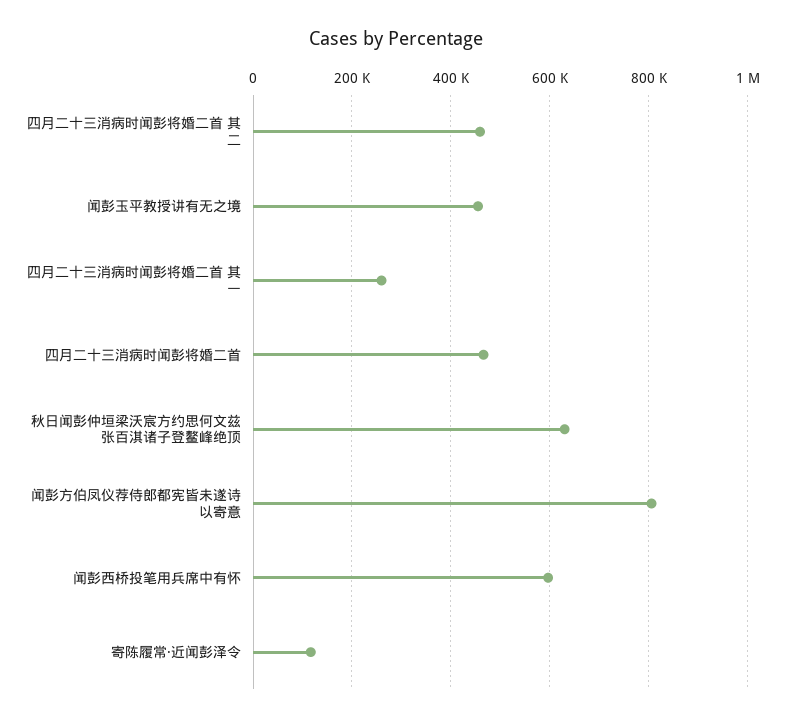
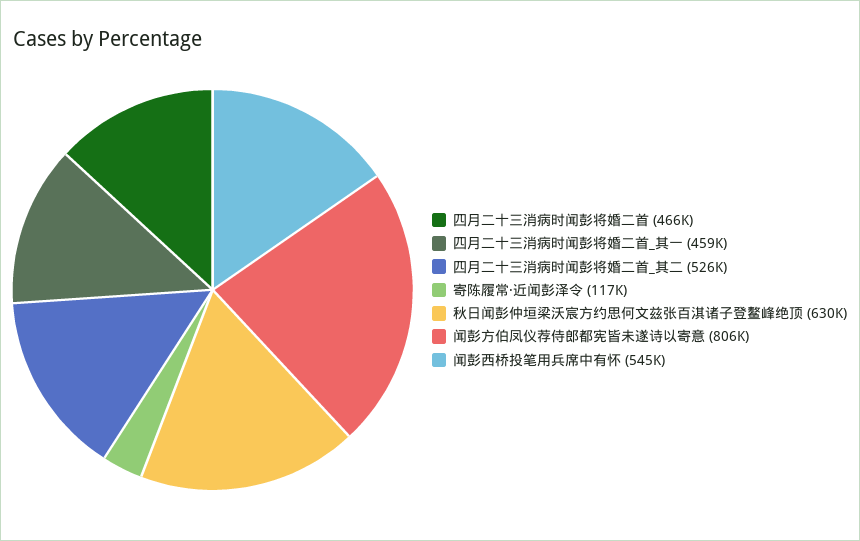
  {
-   "四月二十三消病时闻彭将婚二首 其二": 460000,
+   "四月二十三消病时闻彭将婚二首 其二": 526000,
-   "闻彭玉平教授讲有无之境": 460000,
-   "四月二十三消病时闻彭将婚二首 其一": 260000,
+   "四月二十三消病时闻彭将婚二首 其一": 459000,
    "四月二十三消病时闻彭将婚二首": 466000,
    "秋日闻彭仲垣梁沃宸方约思何文兹张百淇诸子登鳌峰绝顶": 630000,
    "闻彭方伯凤仪荐侍郎都宪皆未遂诗以寄意": 806000,
-   "闻彭西桥投笔用兵席中有怀": 600000,
+   "闻彭西桥投笔用兵席中有怀": 545000,
    "寄陈履常·近闻彭泽令": 117000
  }

